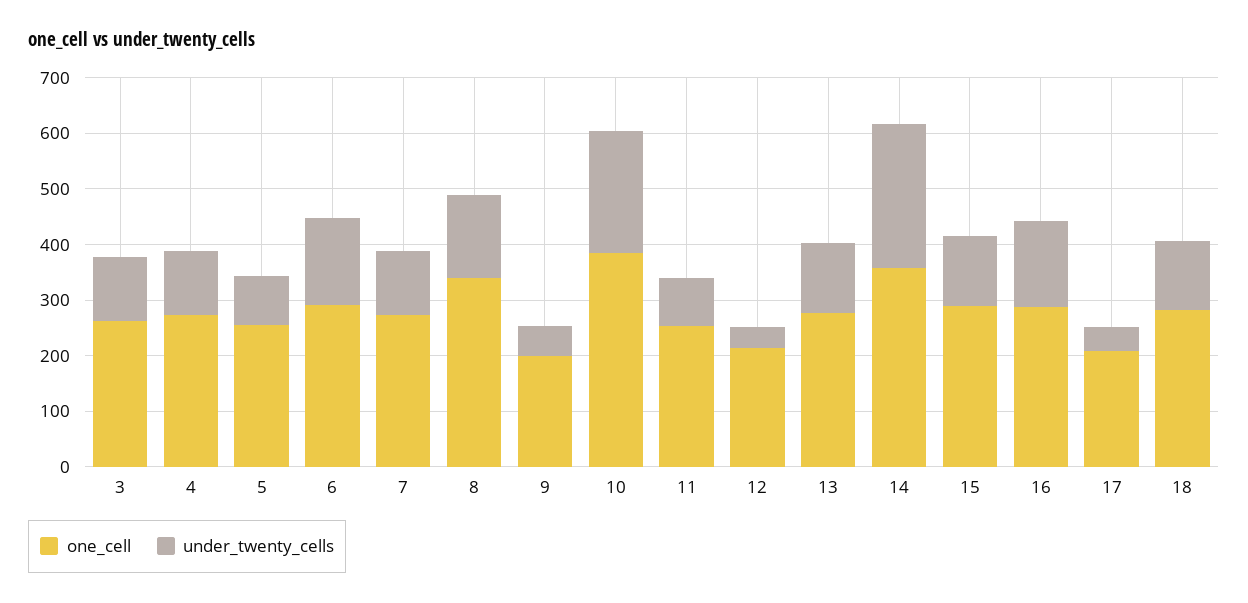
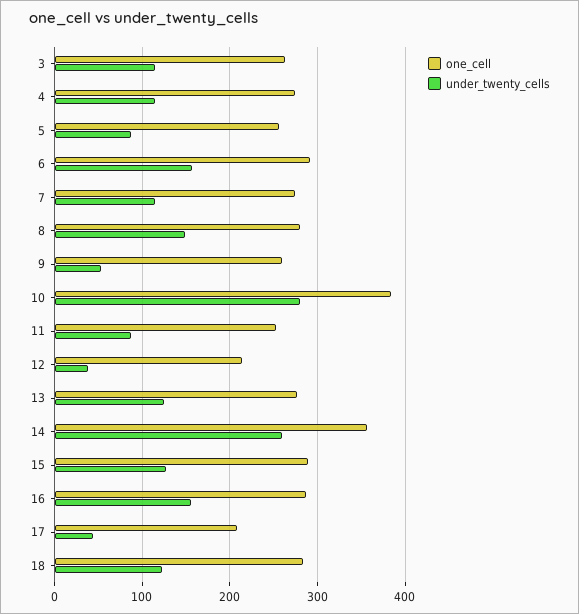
  {
    "one_cell": {
      "3": 260,
      "4": 270,
      "5": 260,
      "6": 290,
      "7": 270,
-     "8": 340,
+     "8": 280,
-     "9": 200,
+     "9": 260,
      "10": 380,
      "11": 250,
      "12": 210,
      "13": 280,
      "14": 360,
      "15": 290,
      "16": 290,
      "17": 210,
      "18": 280
    },
    "under_twenty_cells": {
      "3": 120,
      "4": 120,
      "5": 90,
      "6": 160,
      "7": 120,
      "8": 150,
      "9": 50,
-     "10": 220,
+     "10": 280,
      "11": 90,
      "12": 40,
      "13": 130,
      "14": 260,
      "15": 130,
      "16": 160,
      "17": 40,
      "18": 120
    }
  }

